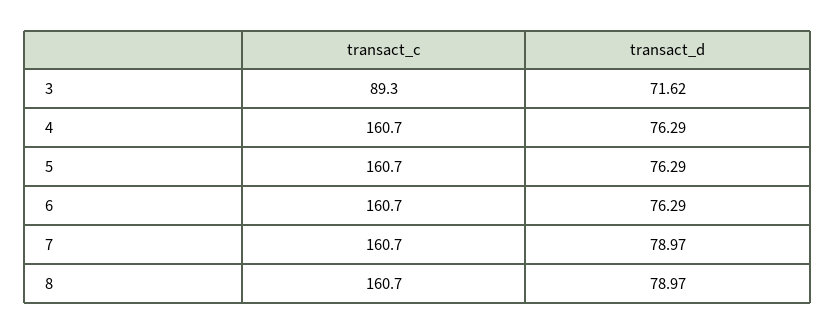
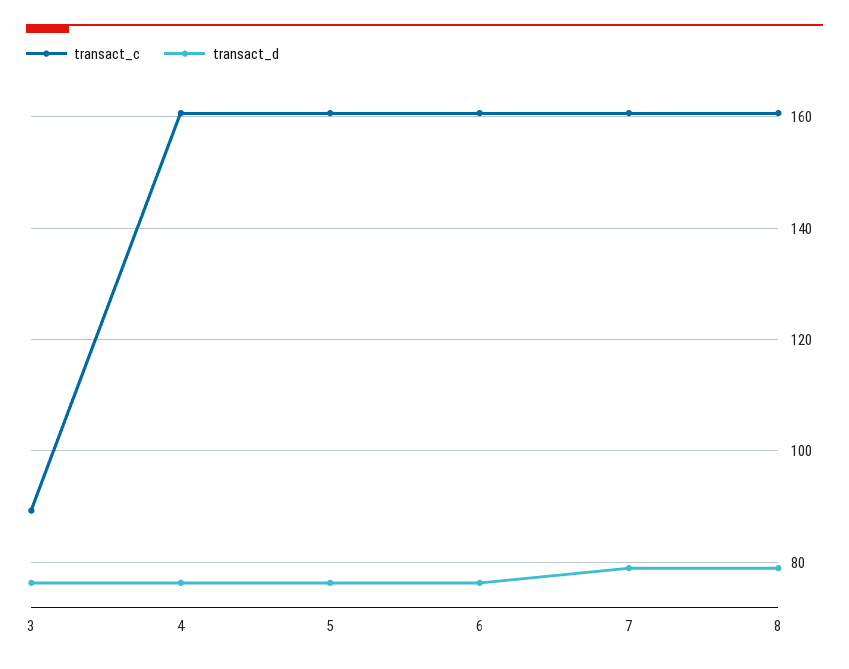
  {
    "transact_c": {
      "3": 89.3,
      "4": 160.7,
      "5": 160.7,
      "6": 160.7,
      "7": 160.7,
      "8": 160.7
    },
    "transact_d": {
-     "3": 71.62,
+     "3": 76,
      "4": 76.29,
      "5": 76.29,
      "6": 76.29,
      "7": 78.97,
      "8": 78.97
    }
  }

